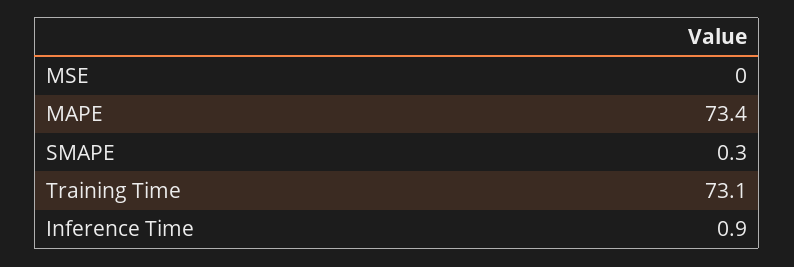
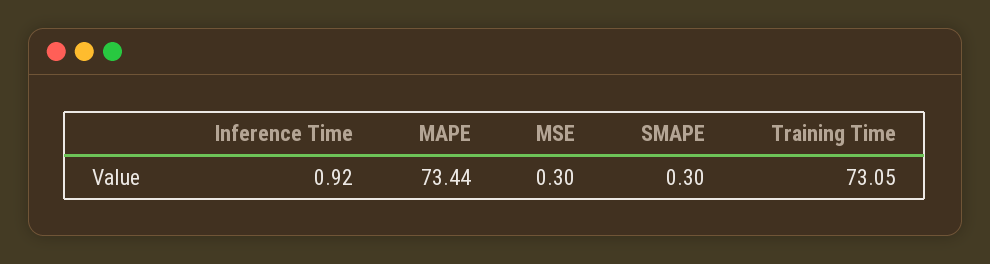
  {
-   "MSE": 0,
+   "MSE": 0.3,
    "MAPE": 73.44,
    "SMAPE": 0.3,
    "Training Time": 73.05,
    "Inference Time": 0.92
  }

